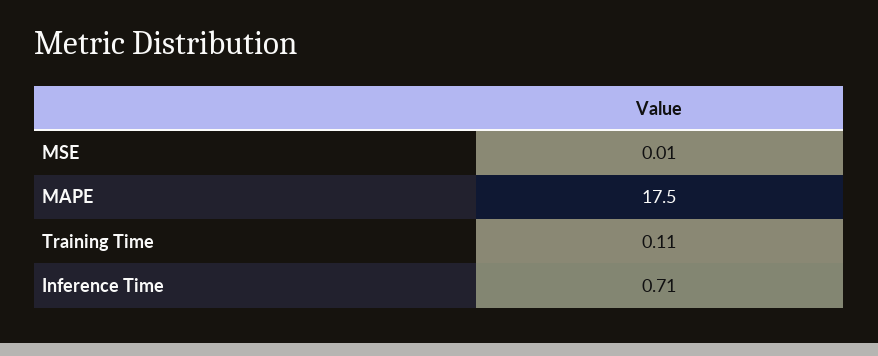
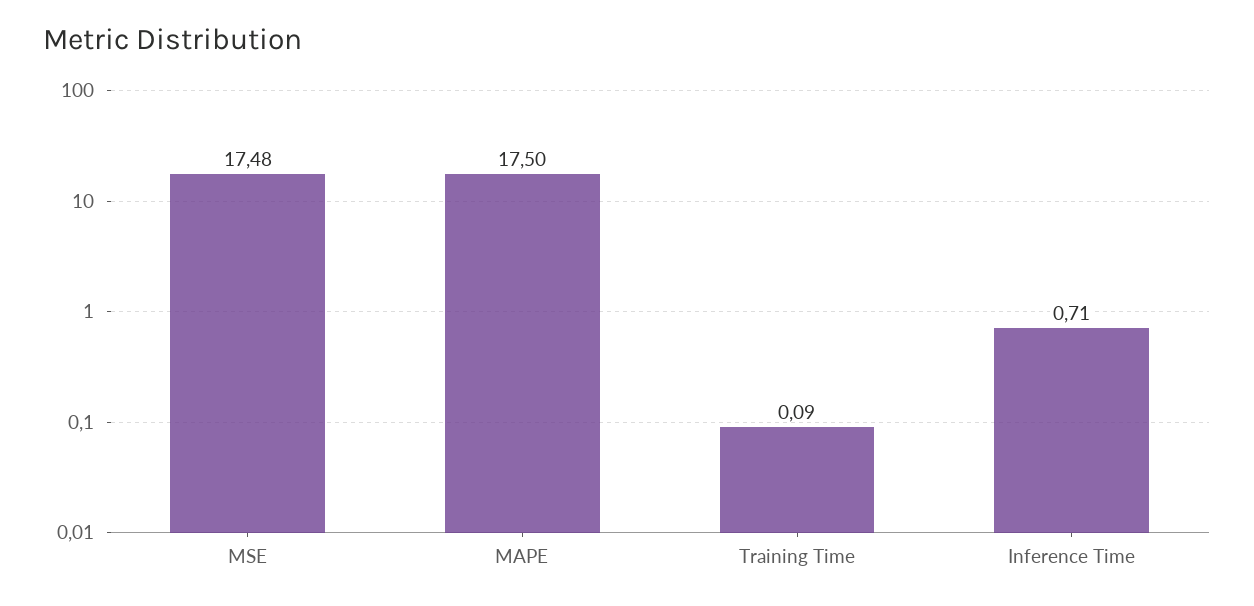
  {
-   "MSE": 0.01,
+   "MSE": 17.48,
    "MAPE": 17.5,
-   "Training Time": 0.11,
+   "Training Time": 0.09,
    "Inference Time": 0.71
  }

